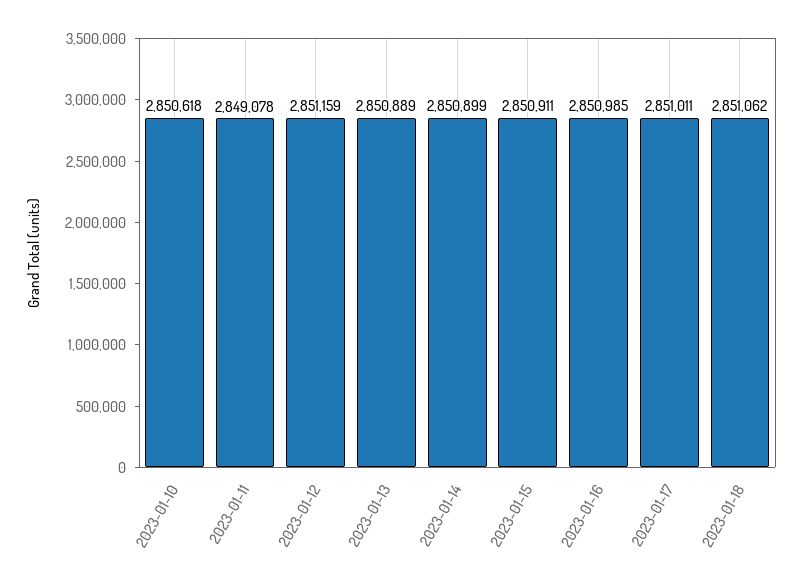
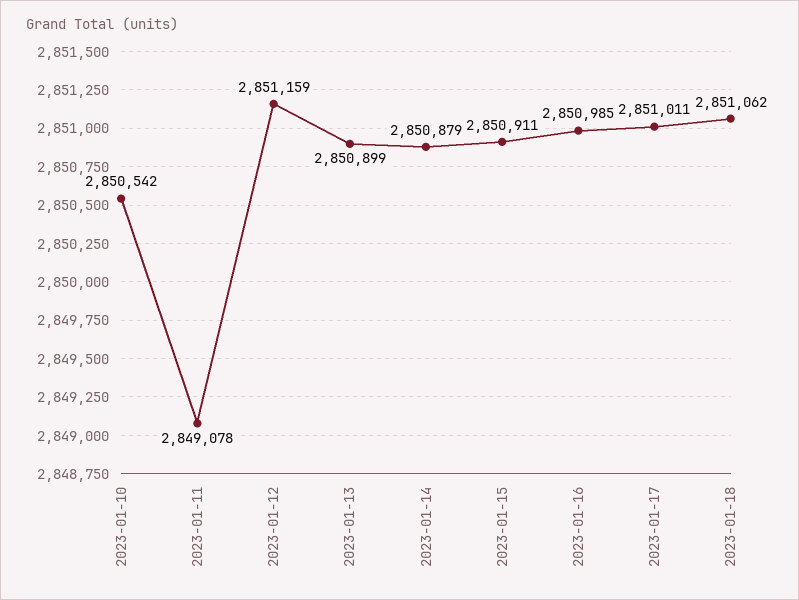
  {
-   "2023-01-10": 2850618,
+   "2023-01-10": 2850542,
    "2023-01-11": 2849078,
    "2023-01-12": 2851159,
-   "2023-01-13": 2850889,
+   "2023-01-13": 2850899,
-   "2023-01-14": 2850899,
+   "2023-01-14": 2850879,
    "2023-01-15": 2850911,
    "2023-01-16": 2850985,
    "2023-01-17": 2851011,
    "2023-01-18": 2851062
  }

